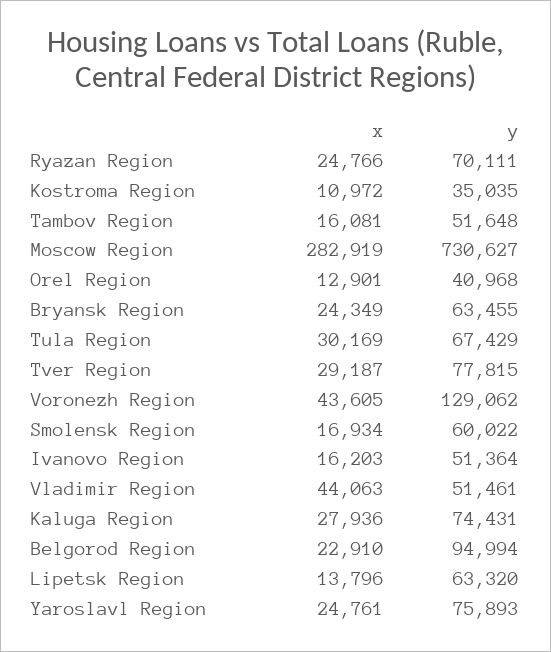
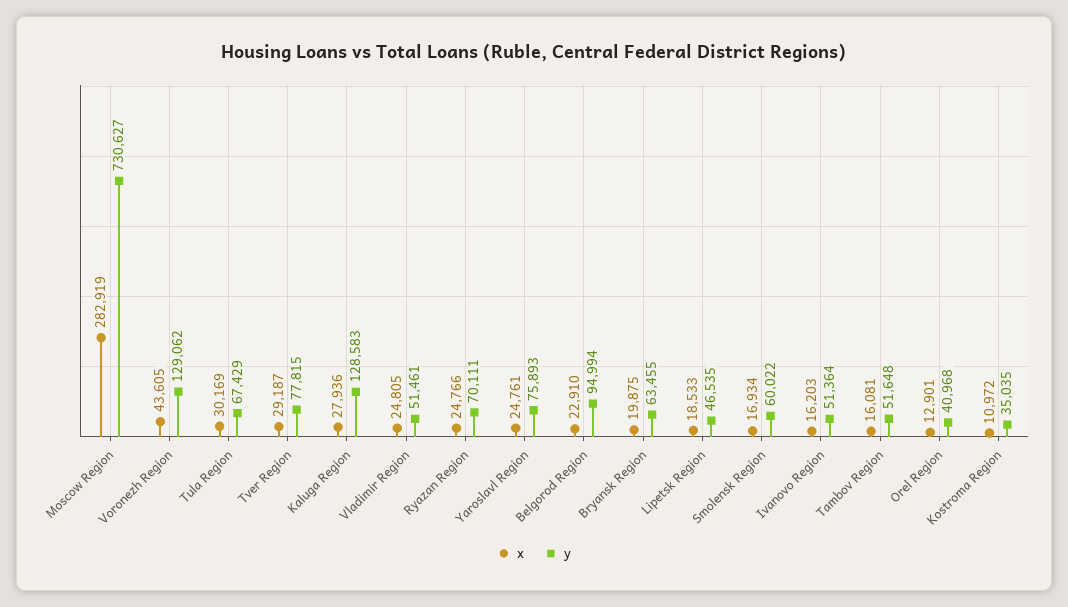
  {
    "x": {
      "Ryazan Region": 24766,
      "Kostroma Region": 10972,
      "Tambov Region": 16081,
      "Moscow Region": 282919,
      "Orel Region": 12901,
-     "Bryansk Region": 24349,
+     "Bryansk Region": 19875,
      "Tula Region": 30169,
      "Tver Region": 29187,
      "Voronezh Region": 43605,
      "Smolensk Region": 16934,
      "Ivanovo Region": 16203,
-     "Vladimir Region": 44063,
+     "Vladimir Region": 24805,
      "Kaluga Region": 27936,
      "Belgorod Region": 22910,
-     "Lipetsk Region": 13796,
+     "Lipetsk Region": 18533,
      "Yaroslavl Region": 24761
    },
    "y": {
      "Ryazan Region": 70111,
      "Kostroma Region": 35035,
      "Tambov Region": 51648,
      "Moscow Region": 730627,
      "Orel Region": 40968,
      "Bryansk Region": 63455,
      "Tula Region": 67429,
      "Tver Region": 77815,
      "Voronezh Region": 129062,
      "Smolensk Region": 60022,
      "Ivanovo Region": 51364,
      "Vladimir Region": 51461,
-     "Kaluga Region": 74431,
+     "Kaluga Region": 128583,
      "Belgorod Region": 94994,
-     "Lipetsk Region": 63320,
+     "Lipetsk Region": 46535,
      "Yaroslavl Region": 75893
    }
  }

